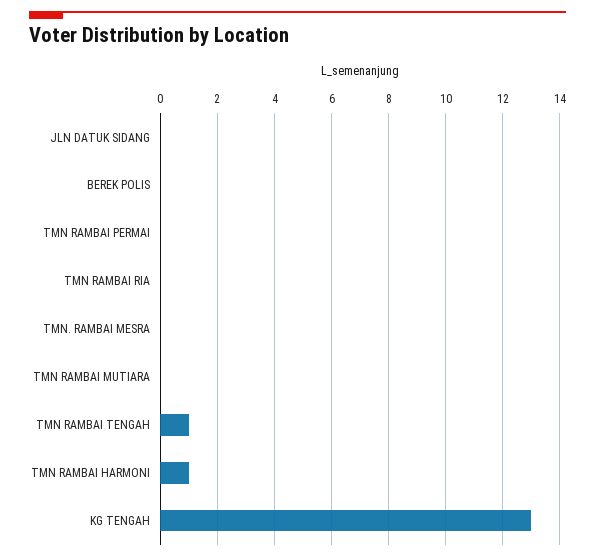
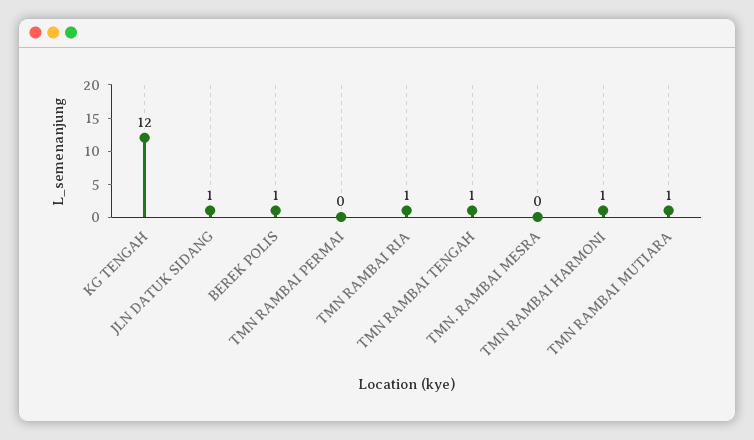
  {
-   "JLN DATUK SIDANG": 0,
+   "JLN DATUK SIDANG": 1,
-   "BEREK POLIS": 0,
+   "BEREK POLIS": 1,
    "TMN RAMBAI PERMAI": 0,
-   "TMN RAMBAI RIA": 0,
+   "TMN RAMBAI RIA": 1,
    "TMN. RAMBAI MESRA": 0,
-   "TMN RAMBAI MUTIARA": 0,
+   "TMN RAMBAI MUTIARA": 1,
    "TMN RAMBAI TENGAH": 1,
    "TMN RAMBAI HARMONI": 1,
-   "KG TENGAH": 13
+   "KG TENGAH": 12
  }

